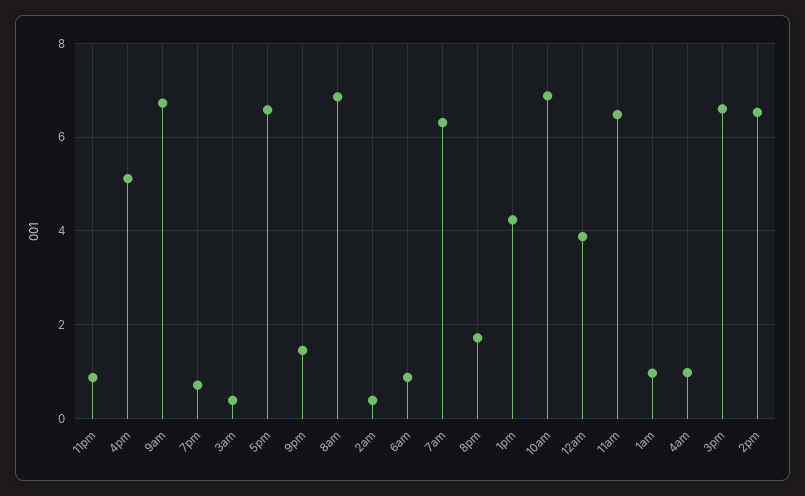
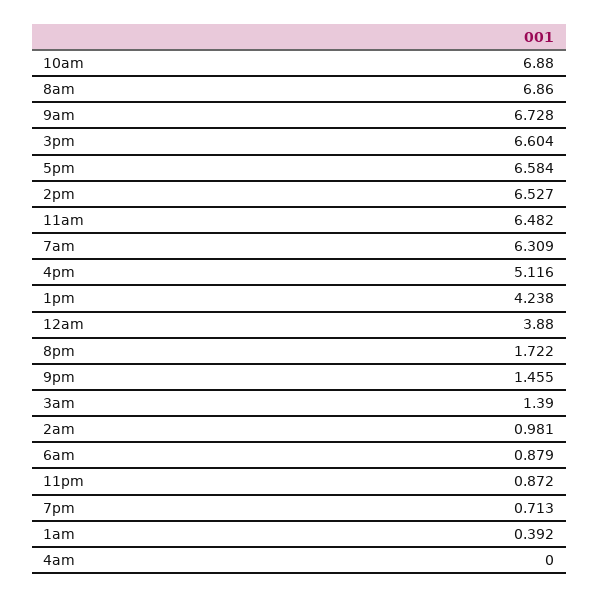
  {
    "11pm": 0.872,
    "4pm": 5.116,
    "9am": 6.728,
    "7pm": 0.713,
-   "3am": 0.4,
+   "3am": 1.39,
    "5pm": 6.584,
    "9pm": 1.455,
    "8am": 6.86,
-   "2am": 0.4,
+   "2am": 0.981,
    "6am": 0.879,
    "7am": 6.309,
    "8pm": 1.722,
    "1pm": 4.238,
    "10am": 6.88,
    "12am": 3.88,
    "11am": 6.482,
-   "1am": 1,
+   "1am": 0.392,
-   "4am": 1,
+   "4am": 0,
    "3pm": 6.604,
    "2pm": 6.527
  }

